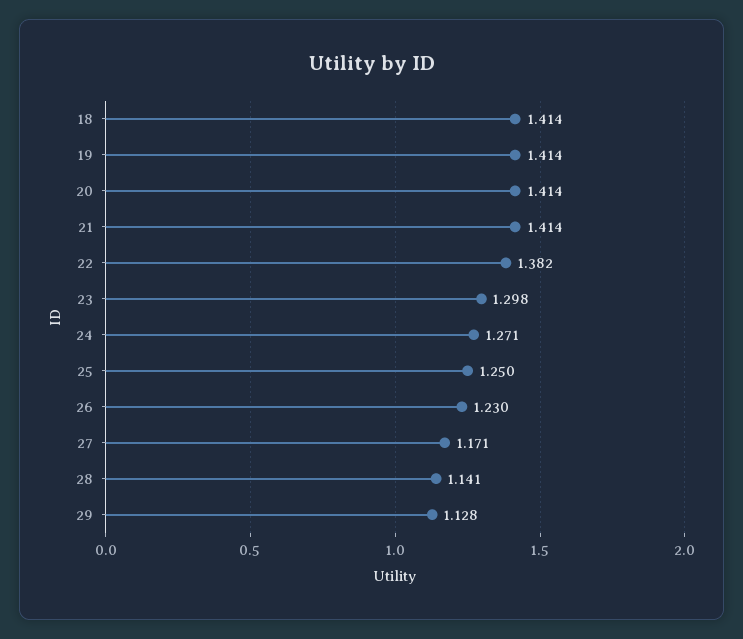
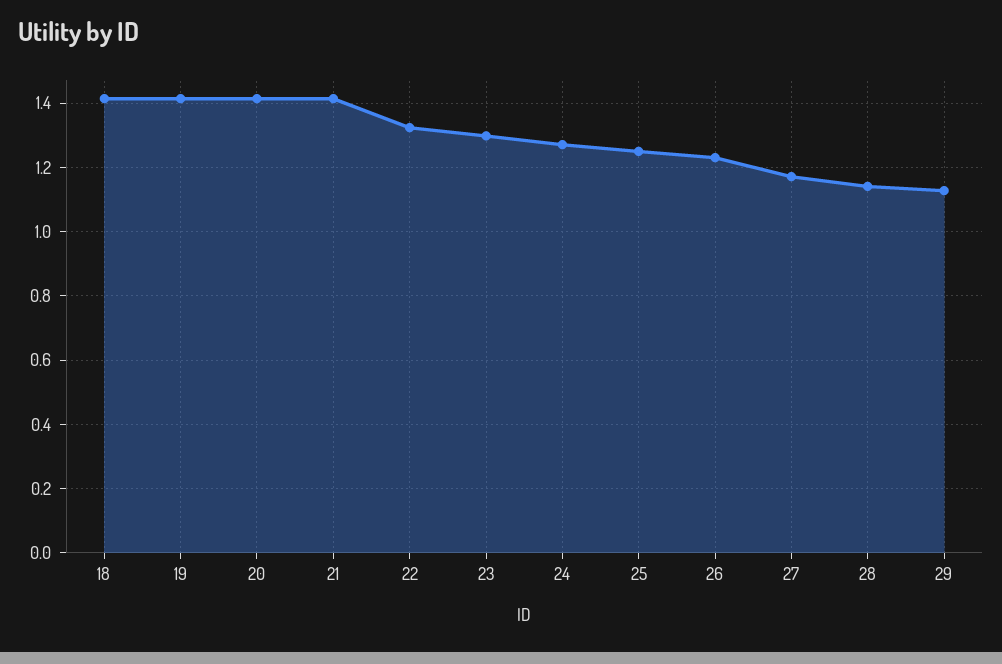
  {
    "18": 1.414,
    "19": 1.414,
    "20": 1.414,
    "21": 1.414,
-   "22": 1.382,
+   "22": 1.32,
    "23": 1.298,
    "24": 1.271,
    "25": 1.25,
    "26": 1.23,
    "27": 1.171,
    "28": 1.141,
    "29": 1.128
  }

